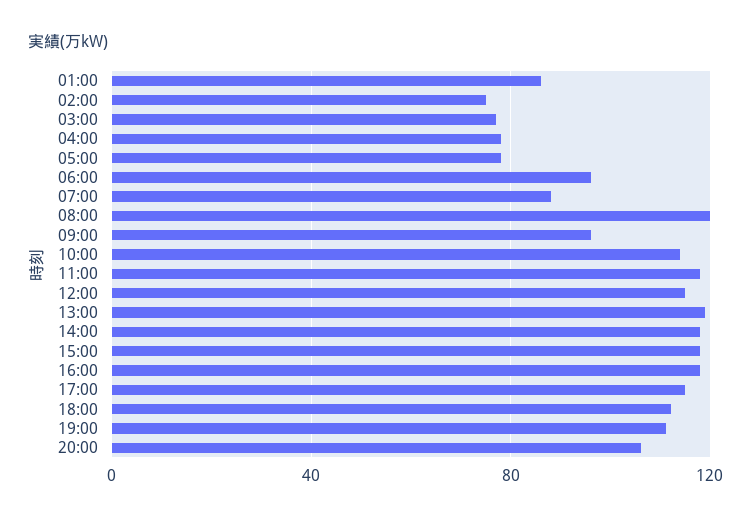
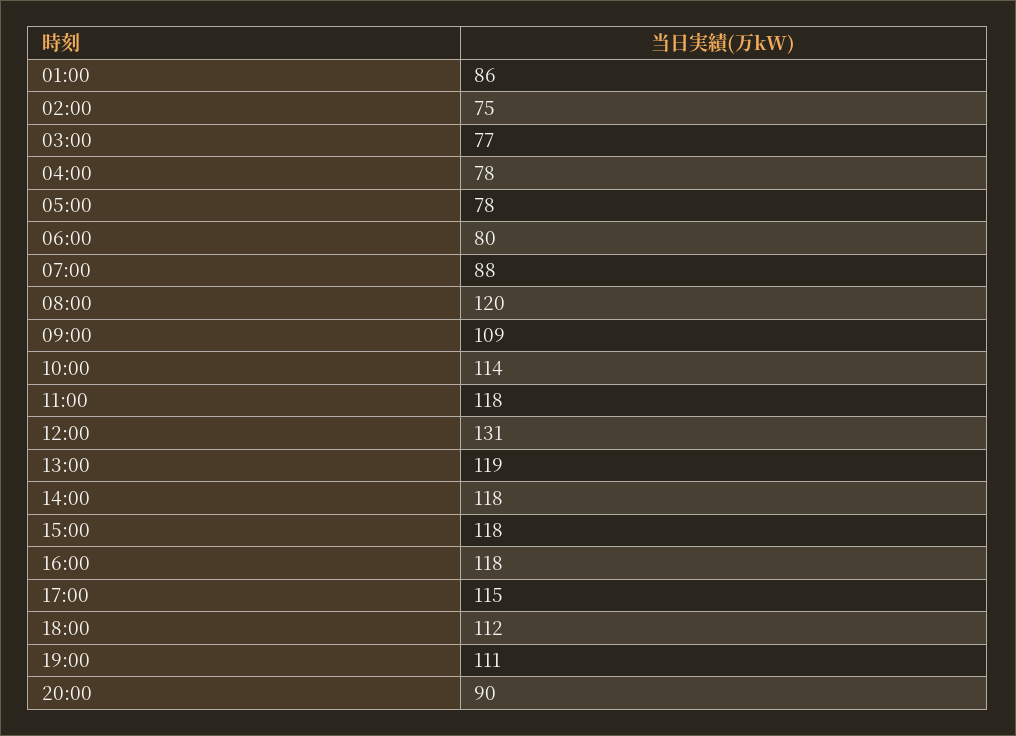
  {
    "01:00": 86,
    "02:00": 75,
    "03:00": 77,
    "04:00": 78,
    "05:00": 78,
-   "06:00": 95,
+   "06:00": 80,
    "07:00": 88,
    "08:00": 120,
-   "09:00": 95,
+   "09:00": 109,
    "10:00": 114,
    "11:00": 118,
-   "12:00": 115,
+   "12:00": 131,
    "13:00": 119,
    "14:00": 118,
    "15:00": 118,
    "16:00": 118,
    "17:00": 115,
    "18:00": 112,
    "19:00": 111,
-   "20:00": 105
+   "20:00": 90
  }

